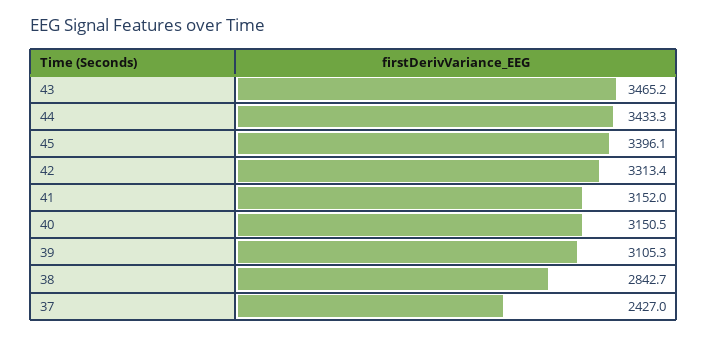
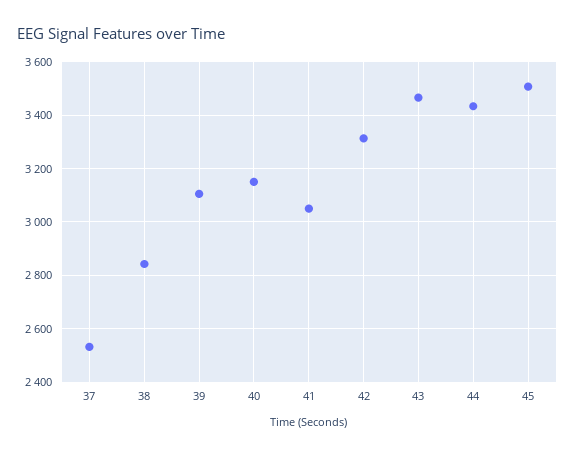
  {
    "43": 3465.2,
    "44": 3433.3,
-   "45": 3396.1,
+   "45": 3500,
    "42": 3313.4,
-   "41": 3152,
+   "41": 3050,
    "40": 3150.5,
    "39": 3105.3,
    "38": 2842.7,
-   "37": 2427
+   "37": 2525
  }

